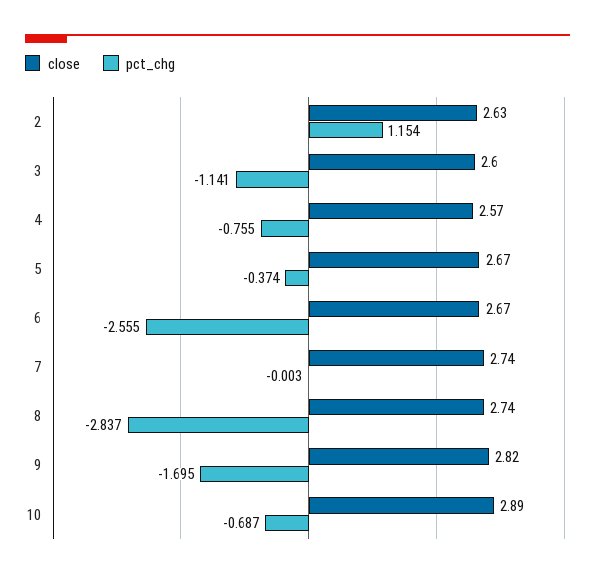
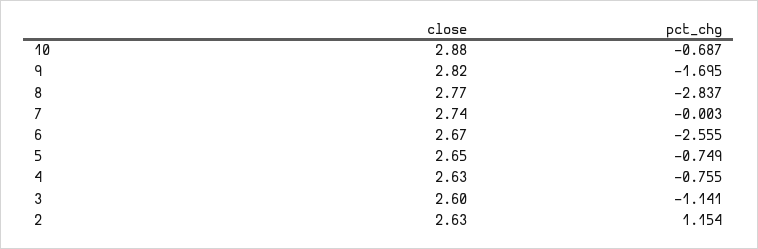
  {
    "close": {
      "2": 2.63,
      "3": 2.6,
-     "4": 2.57,
+     "4": 2.63,
-     "5": 2.67,
+     "5": 2.65,
      "6": 2.67,
      "7": 2.74,
-     "8": 2.74,
+     "8": 2.77,
      "9": 2.82,
-     "10": 2.89
+     "10": 2.88
    },
    "pct_chg": {
      "2": 1.154,
      "3": -1.141,
      "4": -0.755,
-     "5": -0.374,
+     "5": -0.749,
      "6": -2.555,
      "7": -0.003,
      "8": -2.837,
      "9": -1.695,
      "10": -0.687
    }
  }

